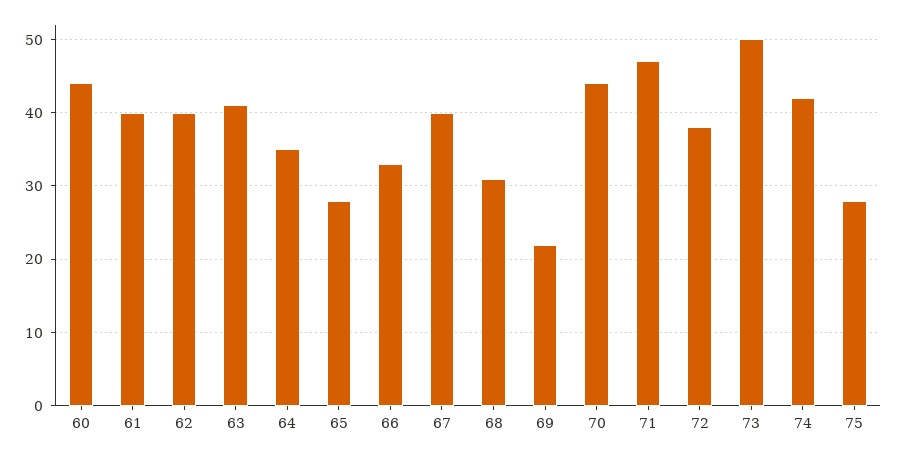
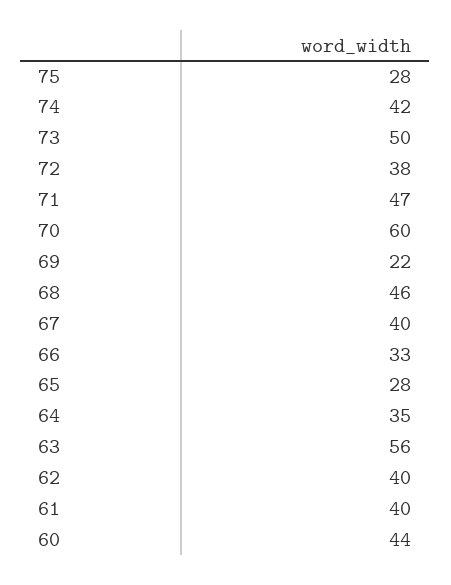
  {
    "60": 44,
    "61": 40,
    "62": 40,
-   "63": 41,
+   "63": 56,
    "64": 35,
    "65": 28,
    "66": 33,
    "67": 40,
-   "68": 31,
+   "68": 46,
    "69": 22,
-   "70": 44,
+   "70": 60,
    "71": 47,
    "72": 38,
    "73": 50,
    "74": 42,
    "75": 28
  }

